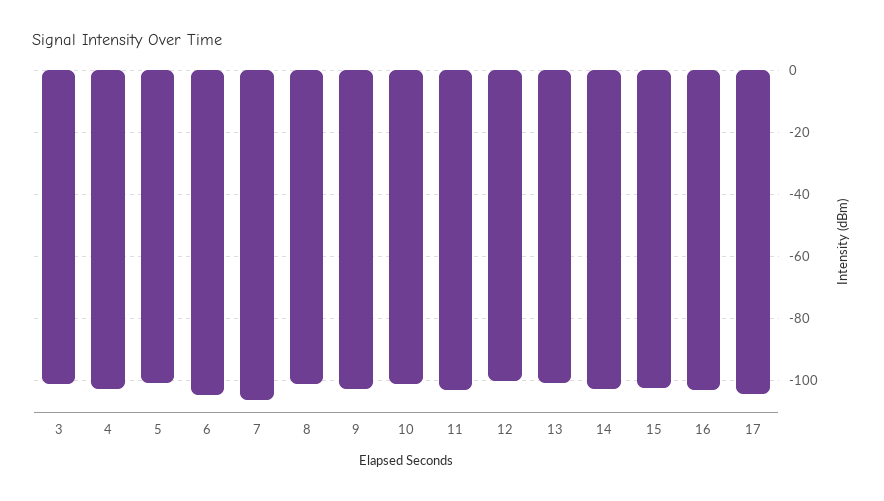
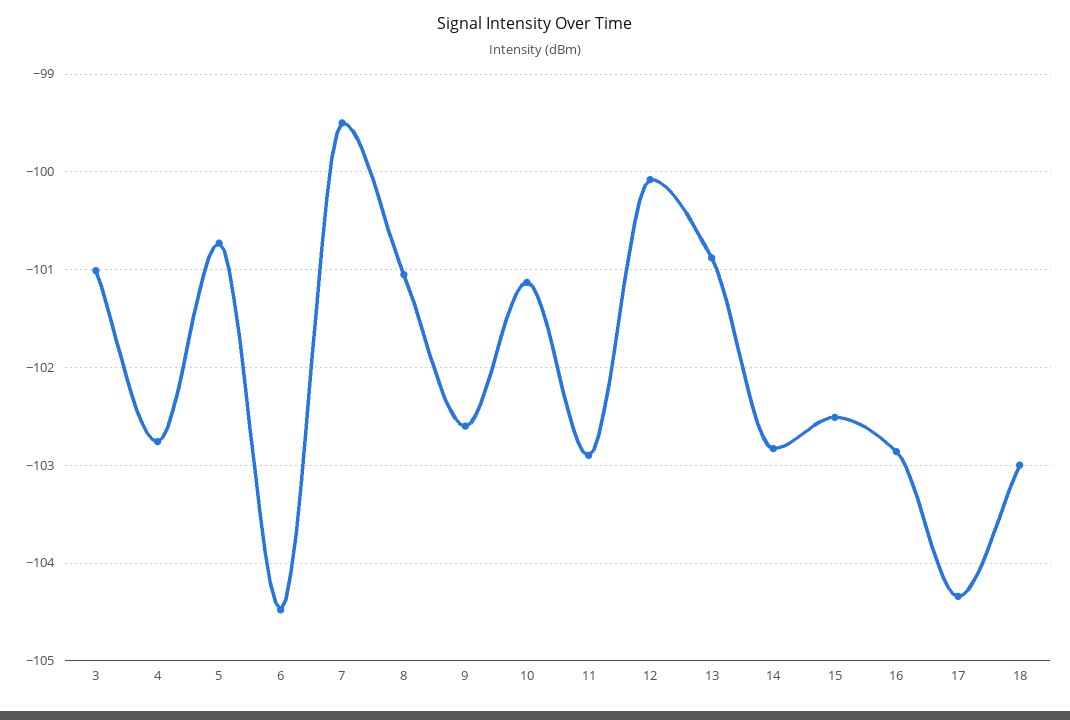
  {
    "3": -101,
    "4": -102.8,
    "5": -100.7,
    "6": -104.5,
-   "7": -106,
+   "7": -99.5,
    "8": -101.1,
    "9": -102.6,
    "10": -101.1,
    "11": -102.9,
    "12": -100.1,
    "13": -100.9,
    "14": -102.8,
    "15": -102.5,
    "16": -102.9,
-   "17": -104.3
+   "17": -104.3,
+   "18": -103
  }

